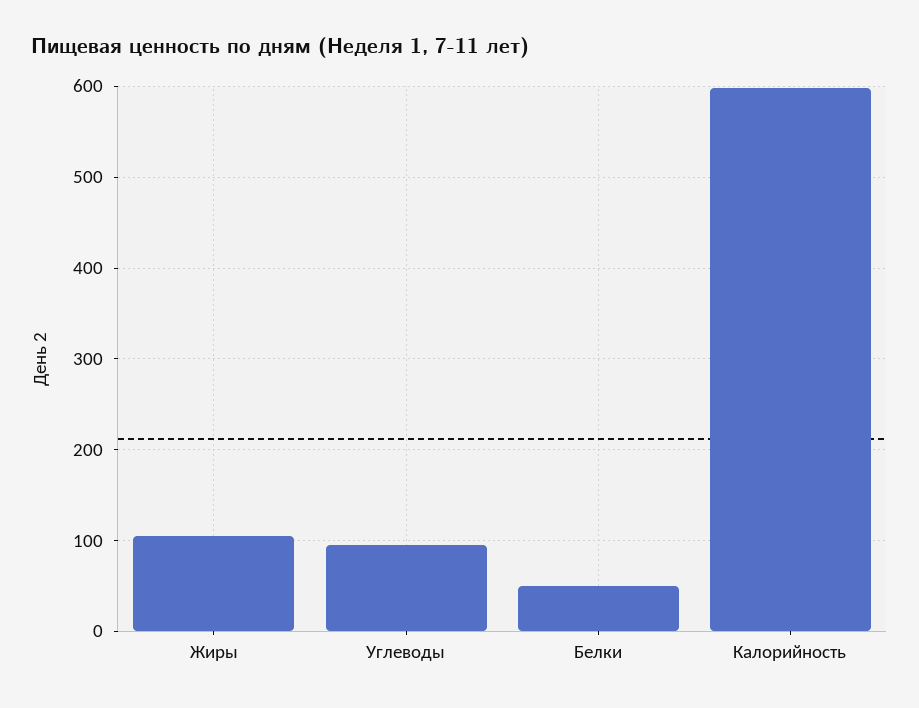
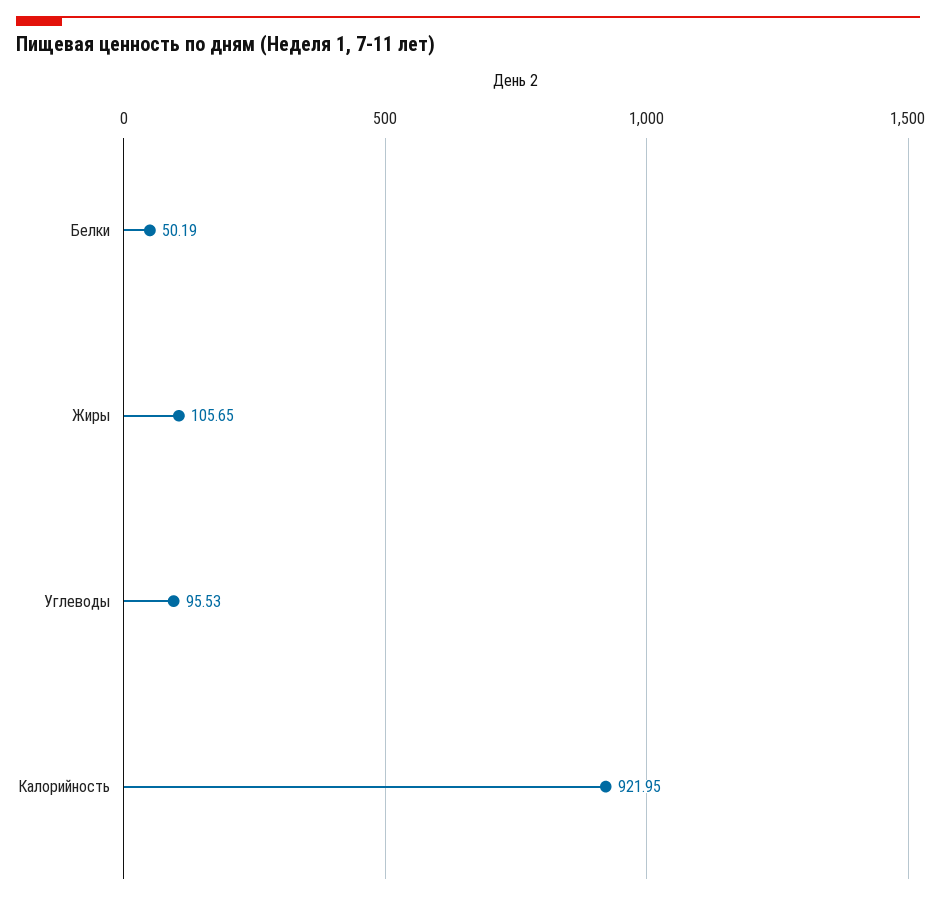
  {
    "Жиры": 105.65,
    "Углеводы": 95.53,
    "Белки": 50.19,
-   "Калорийность": 600
+   "Калорийность": 921.95
  }

